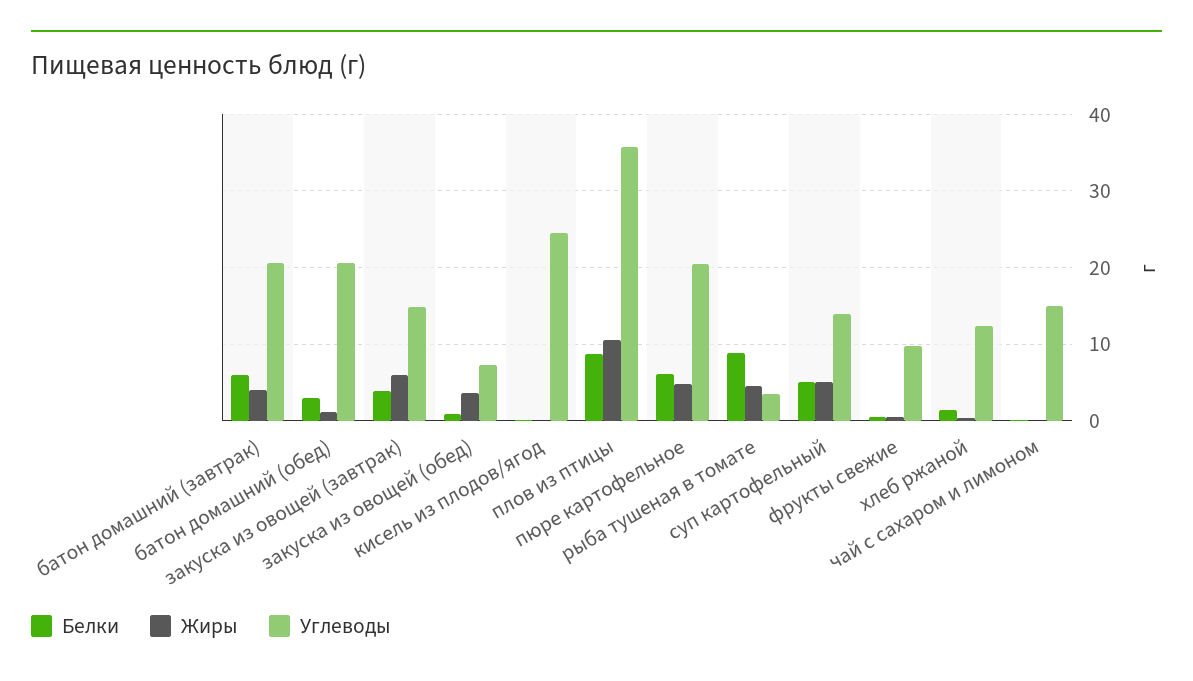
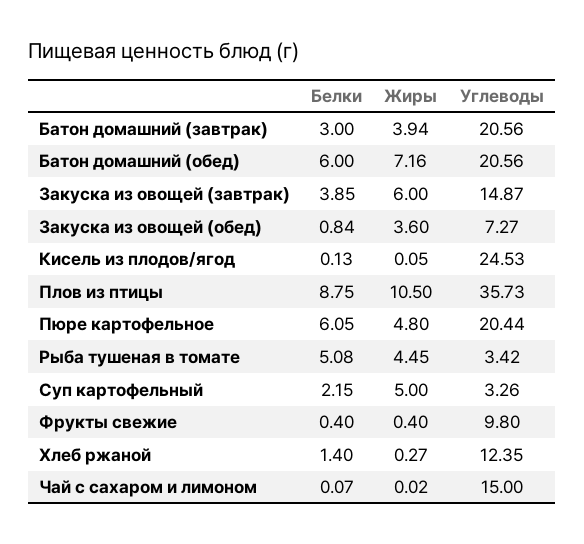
  {
    "Белки": {
-     "батон домашний (завтрак)": 6,
+     "батон домашний (завтрак)": 3,
-     "батон домашний (обед)": 3,
+     "батон домашний (обед)": 6,
      "закуска из овощей (завтрак)": 3.85,
      "закуска из овощей (обед)": 0.84,
      "кисель из плодов/ягод": 0.13,
      "плов из птицы": 8.75,
      "пюре картофельное": 6.05,
-     "рыба тушеная в томате": 9,
+     "рыба тушеная в томате": 5.08,
-     "суп картофельный": 5,
+     "суп картофельный": 2.15,
      "фрукты свежие": 0.4,
      "хлеб ржаной": 1.4,
      "чай с сахаром и лимоном": 0.07
    },
    "Жиры": {
      "батон домашний (завтрак)": 3.94,
-     "батон домашний (обед)": 1,
+     "батон домашний (обед)": 7.16,
      "закуска из овощей (завтрак)": 6,
      "закуска из овощей (обед)": 3.6,
      "кисель из плодов/ягод": 0.05,
      "плов из птицы": 10.5,
      "пюре картофельное": 4.8,
      "рыба тушеная в томате": 4.45,
      "суп картофельный": 5,
      "фрукты свежие": 0.4,
      "хлеб ржаной": 0.27,
      "чай с сахаром и лимоном": 0.02
    },
    "Углеводы": {
      "батон домашний (завтрак)": 20.56,
      "батон домашний (обед)": 20.56,
      "закуска из овощей (завтрак)": 14.87,
      "закуска из овощей (обед)": 7.27,
      "кисель из плодов/ягод": 24.53,
      "плов из птицы": 35.73,
      "пюре картофельное": 20.44,
      "рыба тушеная в томате": 3.42,
-     "суп картофельный": 14,
+     "суп картофельный": 3.26,
      "фрукты свежие": 9.8,
      "хлеб ржаной": 12.35,
      "чай с сахаром и лимоном": 15
    }
  }

